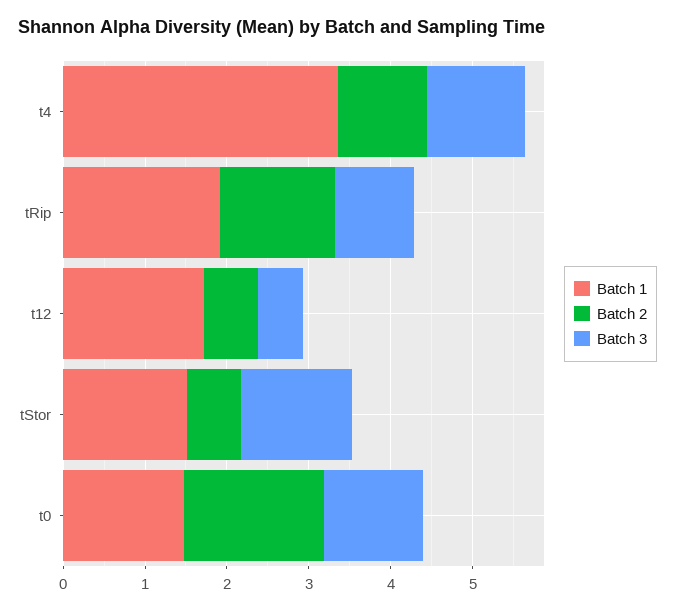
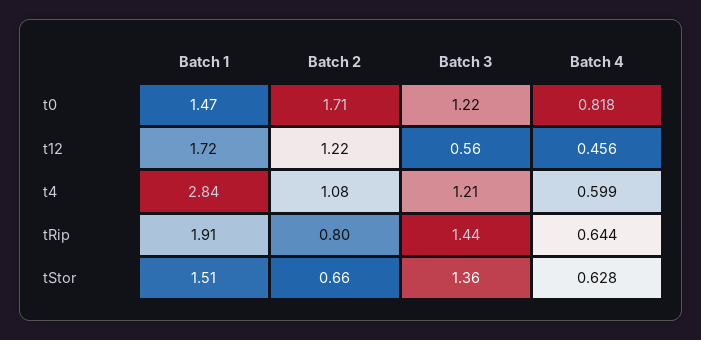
  {
    "Batch 1": {
-     "t4": 3.4,
+     "t4": 2.84,
      "tRip": 1.91,
      "t12": 1.72,
      "tStor": 1.51,
      "t0": 1.47
    },
    "Batch 2": {
      "t4": 1.08,
-     "tRip": 1.4,
+     "tRip": 0.8,
-     "t12": 0.6,
+     "t12": 1.22,
      "tStor": 0.66,
      "t0": 1.71
    },
    "Batch 3": {
      "t4": 1.21,
-     "tRip": 1,
+     "tRip": 1.44,
      "t12": 0.56,
      "tStor": 1.36,
      "t0": 1.22
-   }
+   },
+   "Batch 4": {
+     "t0": 0.818,
+     "t12": 0.456,
+     "t4": 0.599,
+     "tRip": 0.644,
+     "tStor": 0.628
+   }
  }

